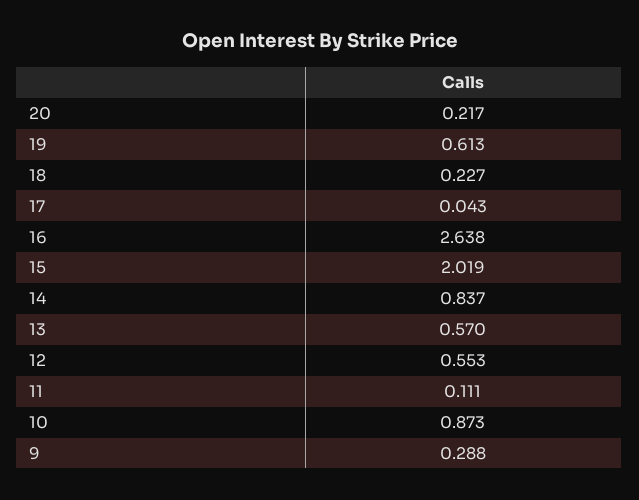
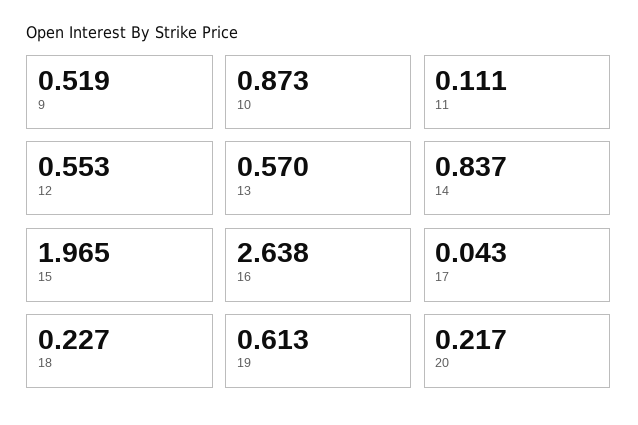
  {
    "20": 0.217,
    "19": 0.613,
    "18": 0.227,
    "17": 0.043,
    "16": 2.638,
-   "15": 2.019,
+   "15": 1.965,
    "14": 0.837,
    "13": 0.57,
    "12": 0.553,
    "11": 0.111,
    "10": 0.873,
-   "9": 0.288
+   "9": 0.519
  }

